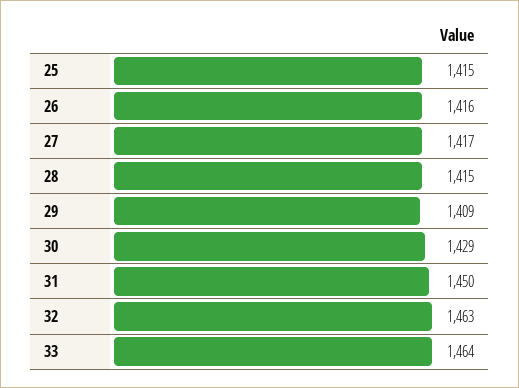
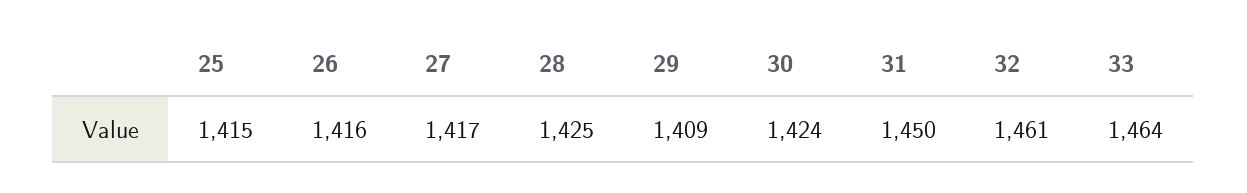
  {
    "25": 1415,
    "26": 1416,
    "27": 1417,
-   "28": 1415,
+   "28": 1425,
    "29": 1409,
-   "30": 1429,
+   "30": 1424,
    "31": 1450,
-   "32": 1463,
+   "32": 1461,
    "33": 1464
  }

